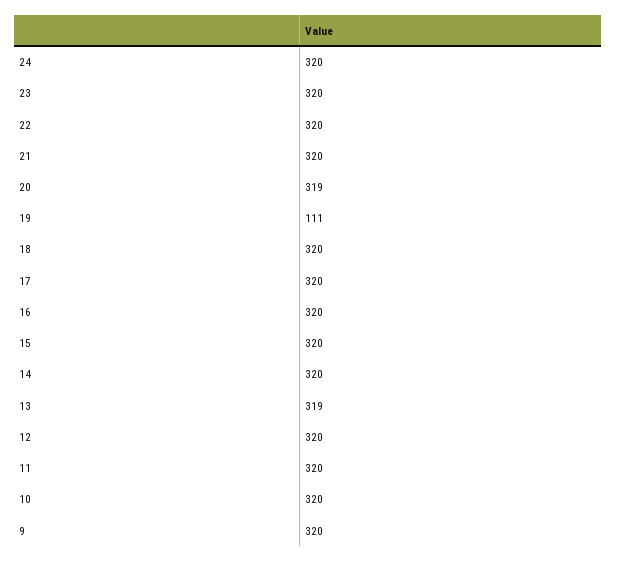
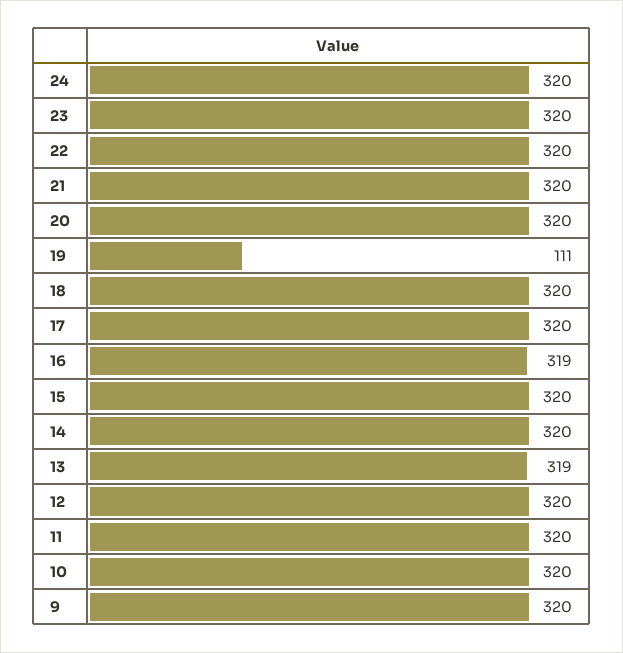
  {
    "24": 320,
    "23": 320,
    "22": 320,
    "21": 320,
-   "20": 319,
+   "20": 320,
    "19": 111,
    "18": 320,
    "17": 320,
-   "16": 320,
+   "16": 319,
    "15": 320,
    "14": 320,
    "13": 319,
    "12": 320,
    "11": 320,
    "10": 320,
    "9": 320
  }

